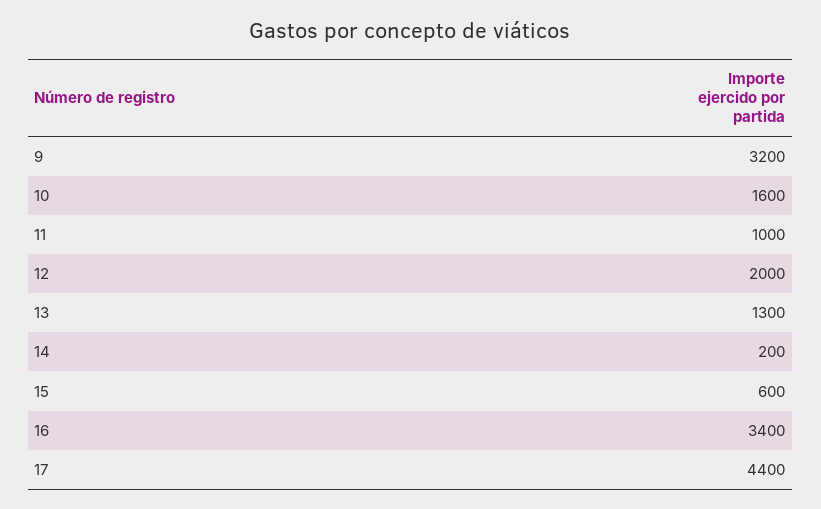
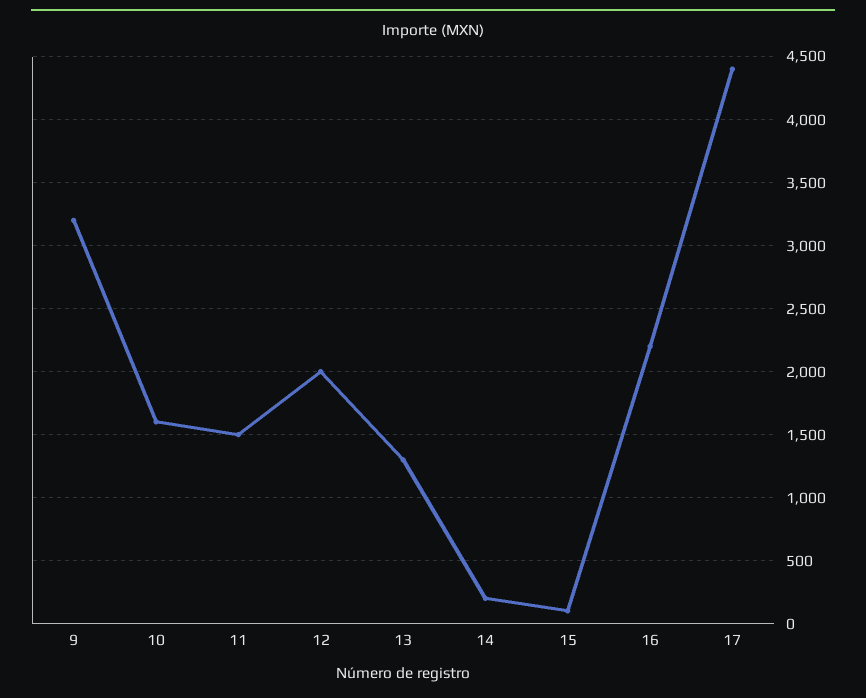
  {
    "9": 3200,
    "10": 1600,
-   "11": 1000,
+   "11": 1500,
    "12": 2000,
    "13": 1300,
    "14": 200,
-   "15": 600,
+   "15": 100,
-   "16": 3400,
+   "16": 2200,
    "17": 4400
  }

